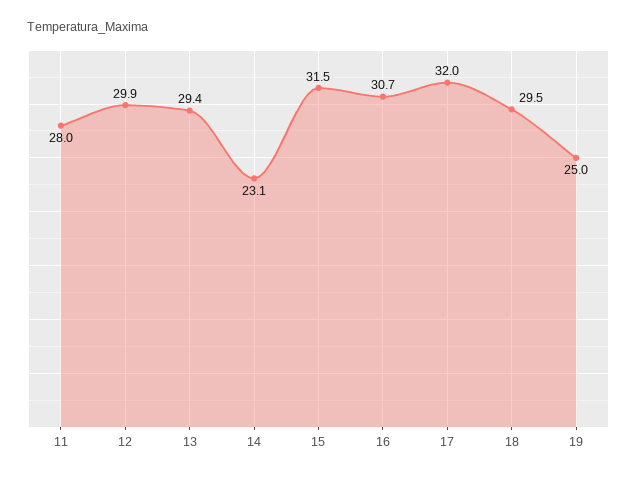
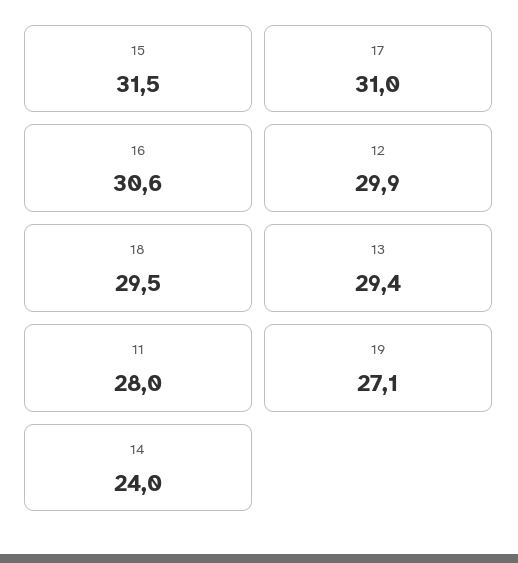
  {
    "11": 28,
    "12": 29.9,
    "13": 29.4,
-   "14": 23.1,
+   "14": 24,
    "15": 31.5,
-   "16": 30.7,
+   "16": 30.6,
-   "17": 32,
+   "17": 31,
    "18": 29.5,
-   "19": 25
+   "19": 27.1
  }

